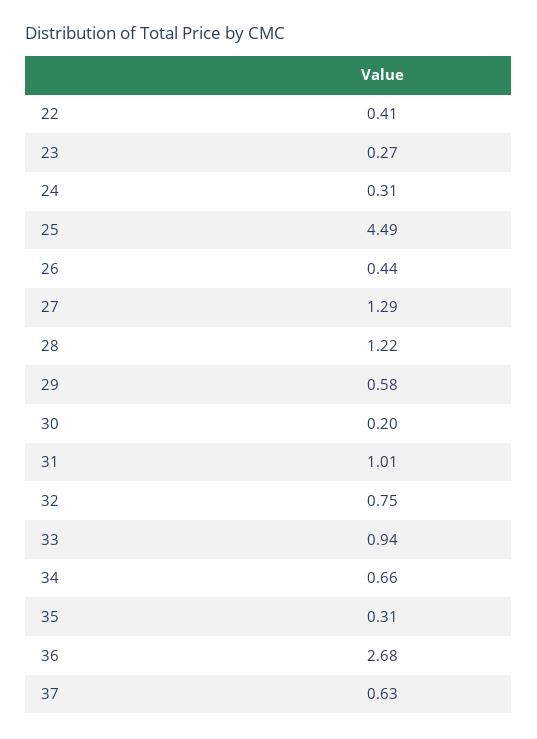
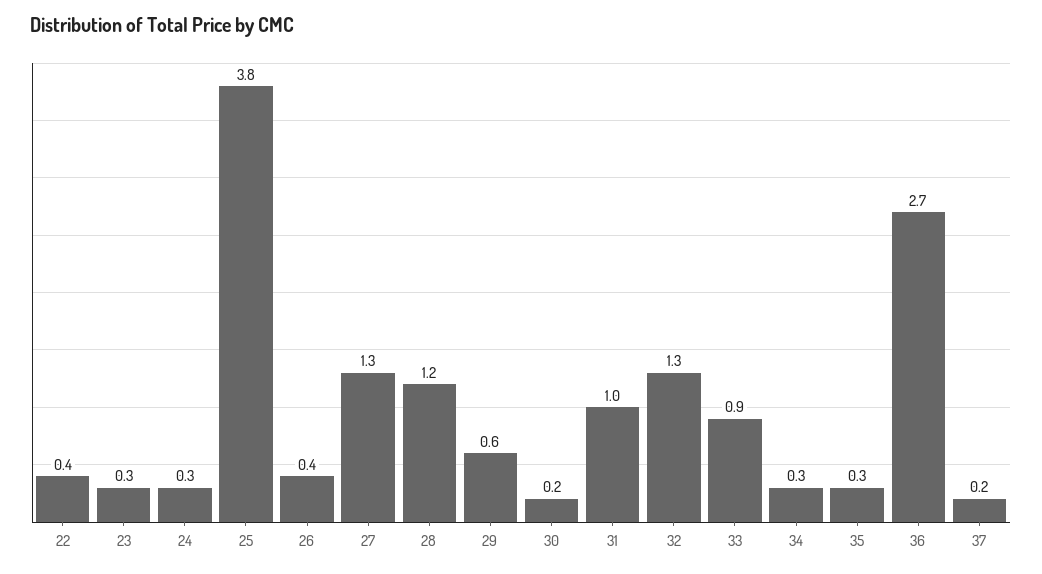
  {
    "22": 0.41,
    "23": 0.27,
    "24": 0.31,
-   "25": 4.49,
+   "25": 3.8,
    "26": 0.44,
    "27": 1.29,
    "28": 1.22,
    "29": 0.58,
    "30": 0.2,
    "31": 1.01,
-   "32": 0.75,
+   "32": 1.3,
    "33": 0.94,
-   "34": 0.66,
+   "34": 0.3,
    "35": 0.31,
    "36": 2.68,
-   "37": 0.63
+   "37": 0.2
  }

